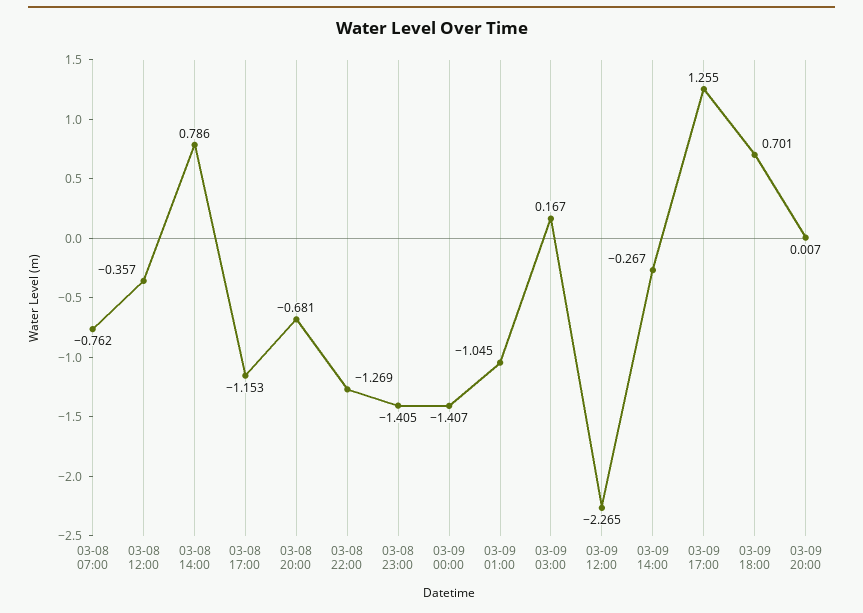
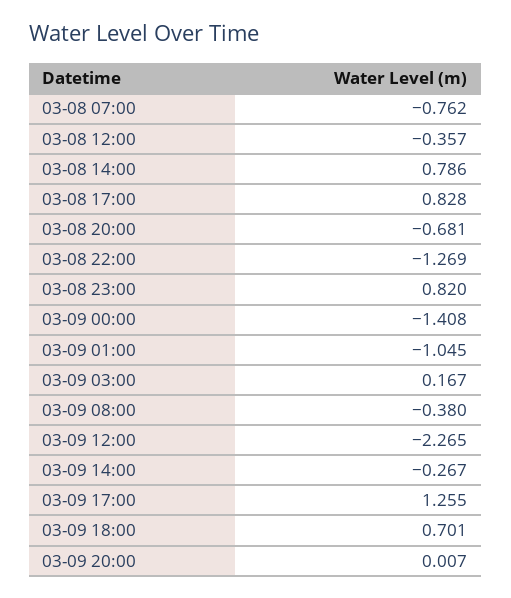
  {
    "03-08 07:00": -0.762,
    "03-08 12:00": -0.357,
    "03-08 14:00": 0.786,
-   "03-08 17:00": -1.153,
+   "03-08 17:00": 0.828,
    "03-08 20:00": -0.681,
    "03-08 22:00": -1.269,
-   "03-08 23:00": -1.405,
+   "03-08 23:00": 0.82,
-   "03-09 00:00": -1.407,
+   "03-09 00:00": -1.408,
    "03-09 01:00": -1.045,
    "03-09 03:00": 0.167,
    "03-09 12:00": -2.265,
    "03-09 14:00": -0.267,
    "03-09 17:00": 1.255,
    "03-09 18:00": 0.701,
-   "03-09 20:00": 0.007
+   "03-09 20:00": 0.007,
+   "03-09 08:00": -0.38
  }

